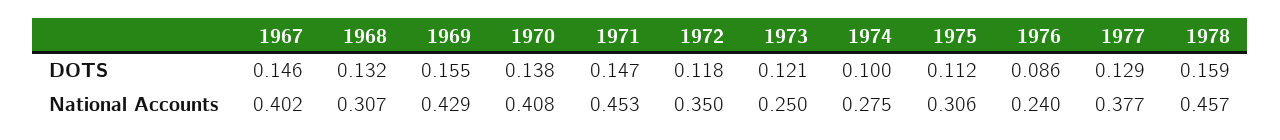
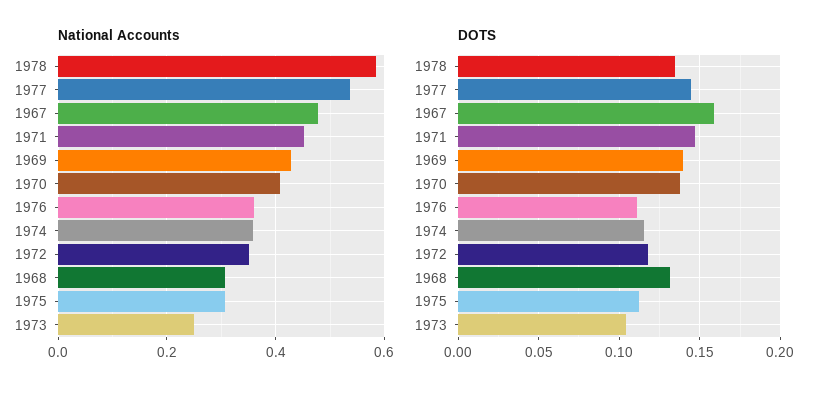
  {
    "DOTS": {
-     "1967": 0.146,
+     "1967": 0.16,
      "1968": 0.132,
-     "1969": 0.155,
+     "1969": 0.14,
      "1970": 0.138,
      "1971": 0.147,
      "1972": 0.118,
-     "1973": 0.121,
+     "1973": 0.105,
-     "1974": 0.1,
+     "1974": 0.115,
      "1975": 0.112,
-     "1976": 0.086,
+     "1976": 0.11,
-     "1977": 0.129,
+     "1977": 0.145,
-     "1978": 0.159
+     "1978": 0.135
    },
    "National Accounts": {
-     "1967": 0.402,
+     "1967": 0.48,
      "1968": 0.307,
      "1969": 0.429,
      "1970": 0.408,
      "1971": 0.453,
      "1972": 0.35,
      "1973": 0.25,
-     "1974": 0.275,
+     "1974": 0.36,
      "1975": 0.306,
-     "1976": 0.24,
+     "1976": 0.36,
-     "1977": 0.377,
+     "1977": 0.54,
-     "1978": 0.457
+     "1978": 0.58
    }
  }

